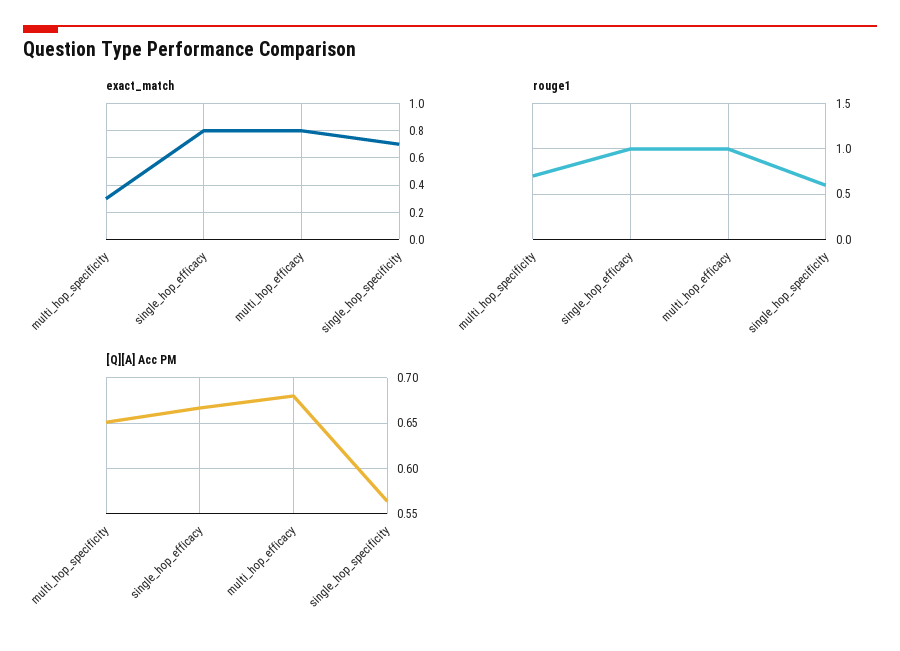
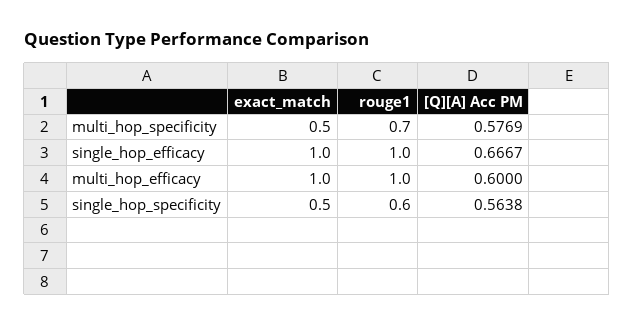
  {
    "exact_match": {
-     "multi_hop_specificity": 0.3,
+     "multi_hop_specificity": 0.5,
-     "single_hop_efficacy": 0.8,
+     "single_hop_efficacy": 1,
-     "multi_hop_efficacy": 0.8,
+     "multi_hop_efficacy": 1,
-     "single_hop_specificity": 0.7
+     "single_hop_specificity": 0.5
    },
    "rouge1": {
      "multi_hop_specificity": 0.7,
      "single_hop_efficacy": 1,
      "multi_hop_efficacy": 1,
      "single_hop_specificity": 0.6
    },
    "[Q][A] Acc PM": {
-     "multi_hop_specificity": 0.65,
+     "multi_hop_specificity": 0.5769,
      "single_hop_efficacy": 0.6667,
-     "multi_hop_efficacy": 0.68,
+     "multi_hop_efficacy": 0.6,
      "single_hop_specificity": 0.5638
    }
  }

